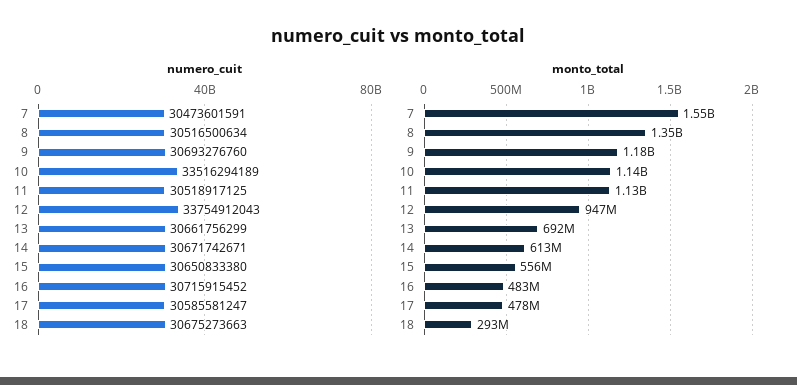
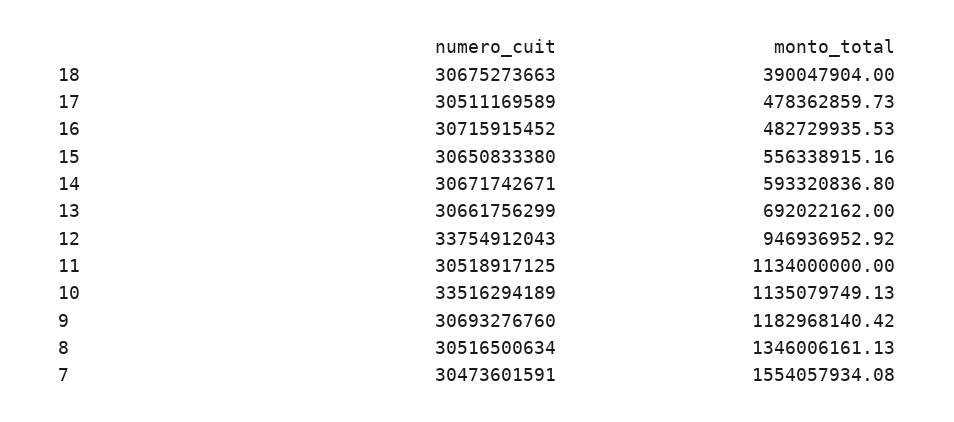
  {
    "numero_cuit": {
      "7": 30473601591,
      "8": 30516500634,
      "9": 30693276760,
      "10": 33516294189,
      "11": 30518917125,
      "12": 33754912043,
      "13": 30661756299,
      "14": 30671742671,
      "15": 30650833380,
      "16": 30715915452,
-     "17": 30585581247,
+     "17": 30511169589,
      "18": 30675273663
    },
    "monto_total": {
      "7": 1554057934.08,
      "8": 1346006161.13,
      "9": 1182968140.42,
      "10": 1135079749.13,
      "11": 1134000000,
      "12": 946936952.92,
      "13": 692022162,
-     "14": 613000000,
+     "14": 593320836.8,
      "15": 556338915.16,
      "16": 482729935.53,
      "17": 478362859.73,
-     "18": 293000000
+     "18": 390047904
    }
  }

